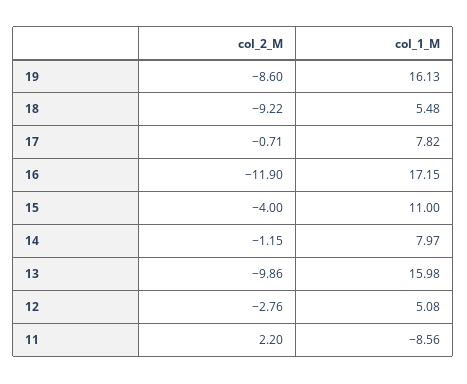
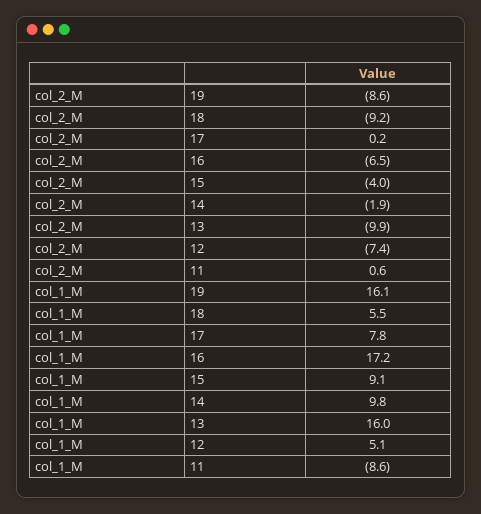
  {
    "col_2_M": {
      "19": -8.6,
      "18": -9.22,
-     "17": -0.71,
+     "17": 0.2,
-     "16": -11.9,
+     "16": -6.5,
      "15": -4,
-     "14": -1.15,
+     "14": -1.9,
      "13": -9.86,
-     "12": -2.76,
+     "12": -7.4,
-     "11": 2.2
+     "11": 0.6
    },
    "col_1_M": {
      "19": 16.13,
      "18": 5.48,
      "17": 7.82,
      "16": 17.15,
-     "15": 11,
+     "15": 9.1,
-     "14": 7.97,
+     "14": 9.8,
      "13": 15.98,
      "12": 5.08,
      "11": -8.56
    }
  }

